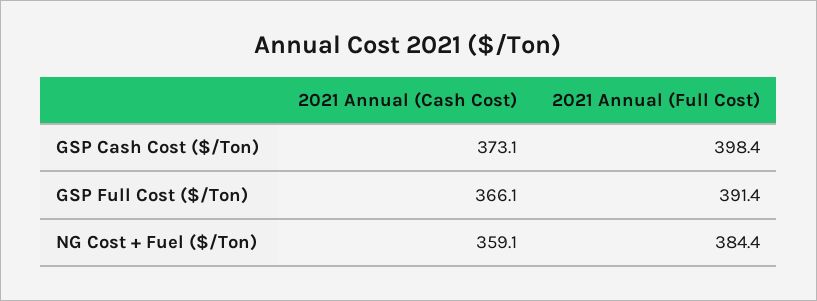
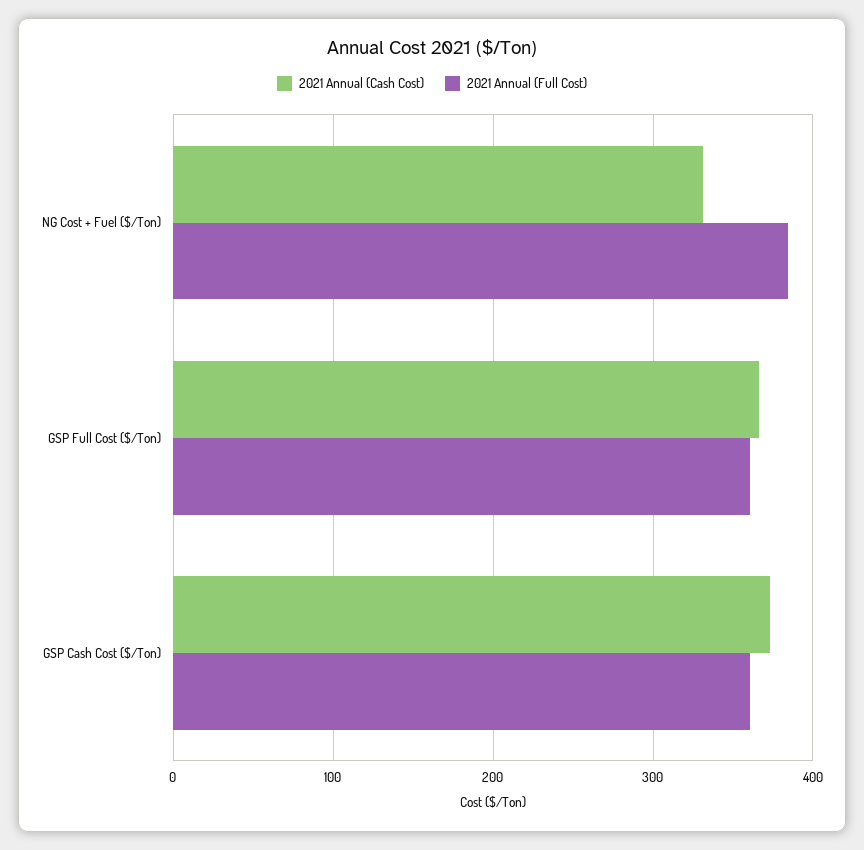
  {
    "2021 Annual (Cash Cost)": {
      "GSP Cash Cost ($/Ton)": 373.1,
      "GSP Full Cost ($/Ton)": 366.1,
-     "NG Cost + Fuel ($/Ton)": 359.1
+     "NG Cost + Fuel ($/Ton)": 330
    },
    "2021 Annual (Full Cost)": {
-     "GSP Cash Cost ($/Ton)": 398.4,
+     "GSP Cash Cost ($/Ton)": 360,
-     "GSP Full Cost ($/Ton)": 391.4,
+     "GSP Full Cost ($/Ton)": 360,
      "NG Cost + Fuel ($/Ton)": 384.4
    }
  }

